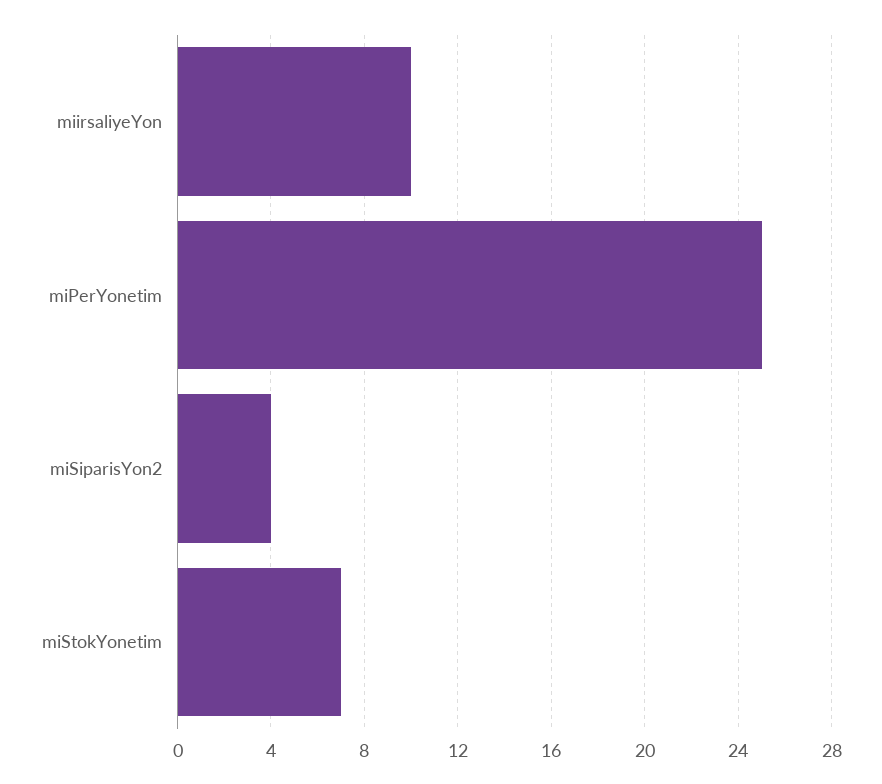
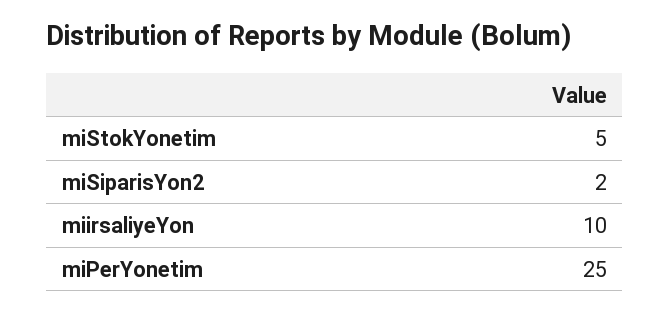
  {
    "miirsaliyeYon": 10,
    "miPerYonetim": 25,
-   "miSiparisYon2": 4,
+   "miSiparisYon2": 2,
-   "miStokYonetim": 7
+   "miStokYonetim": 5
  }

